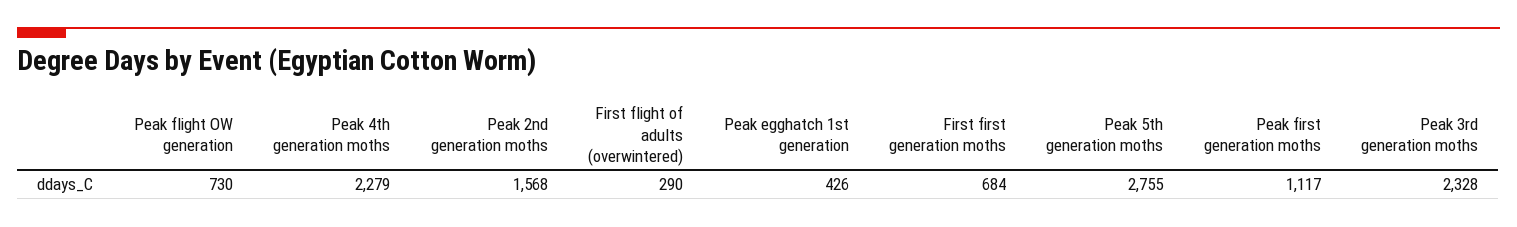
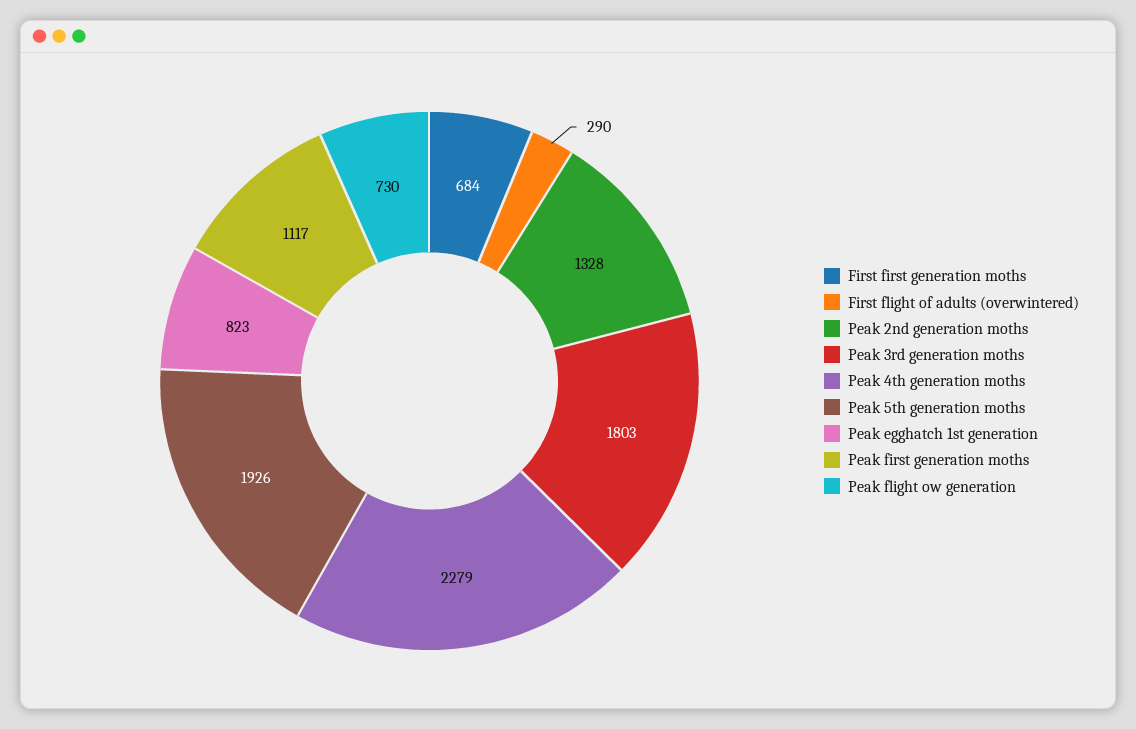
  {
    "Peak flight OW generation": 730,
    "Peak 4th generation moths": 2279,
-   "Peak 2nd generation moths": 1568,
+   "Peak 2nd generation moths": 1328,
    "First flight of adults (overwintered)": 290,
-   "Peak egghatch 1st generation": 426,
+   "Peak egghatch 1st generation": 823,
    "First first generation moths": 684,
-   "Peak 5th generation moths": 2755,
+   "Peak 5th generation moths": 1926,
    "Peak first generation moths": 1117,
-   "Peak 3rd generation moths": 2328
+   "Peak 3rd generation moths": 1803
  }

